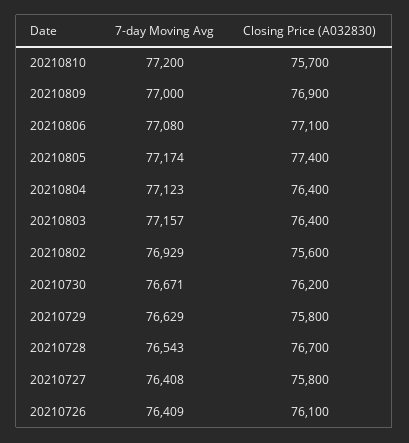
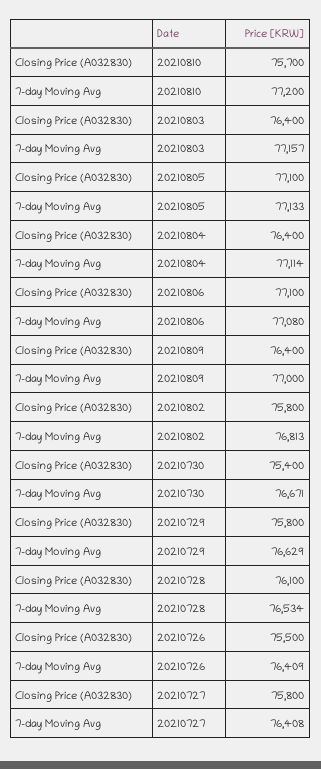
  {
    "7-day Moving Avg": {
      "20210810": 77200,
      "20210809": 77000,
      "20210806": 77080,
-     "20210805": 77174,
+     "20210805": 77133,
-     "20210804": 77123,
+     "20210804": 77114,
      "20210803": 77157,
-     "20210802": 76929,
+     "20210802": 76813,
      "20210730": 76671,
      "20210729": 76629,
-     "20210728": 76543,
+     "20210728": 76534,
      "20210727": 76408,
      "20210726": 76409
    },
    "Closing Price (A032830)": {
      "20210810": 75700,
-     "20210809": 76900,
+     "20210809": 76400,
      "20210806": 77100,
-     "20210805": 77400,
+     "20210805": 77100,
      "20210804": 76400,
      "20210803": 76400,
-     "20210802": 75600,
+     "20210802": 75800,
-     "20210730": 76200,
+     "20210730": 75400,
      "20210729": 75800,
-     "20210728": 76700,
+     "20210728": 76100,
      "20210727": 75800,
-     "20210726": 76100
+     "20210726": 75500
    }
  }

